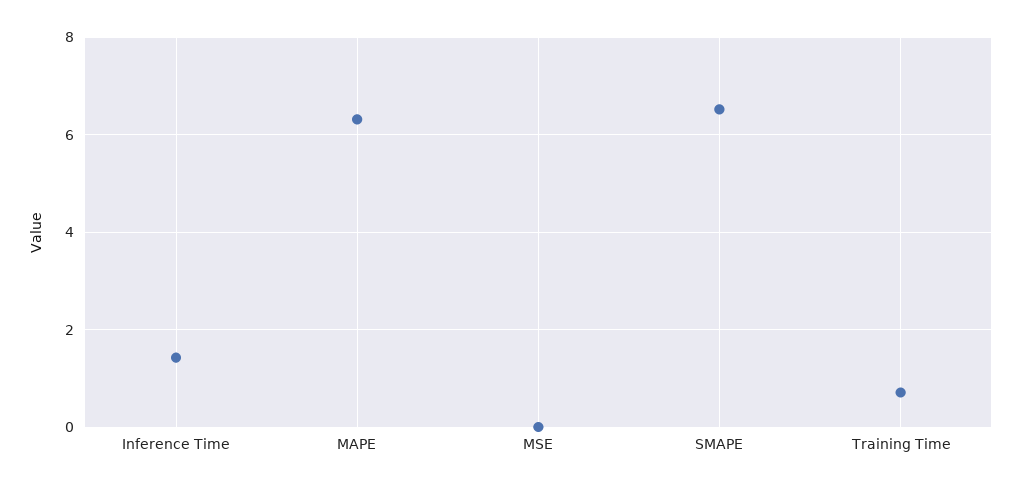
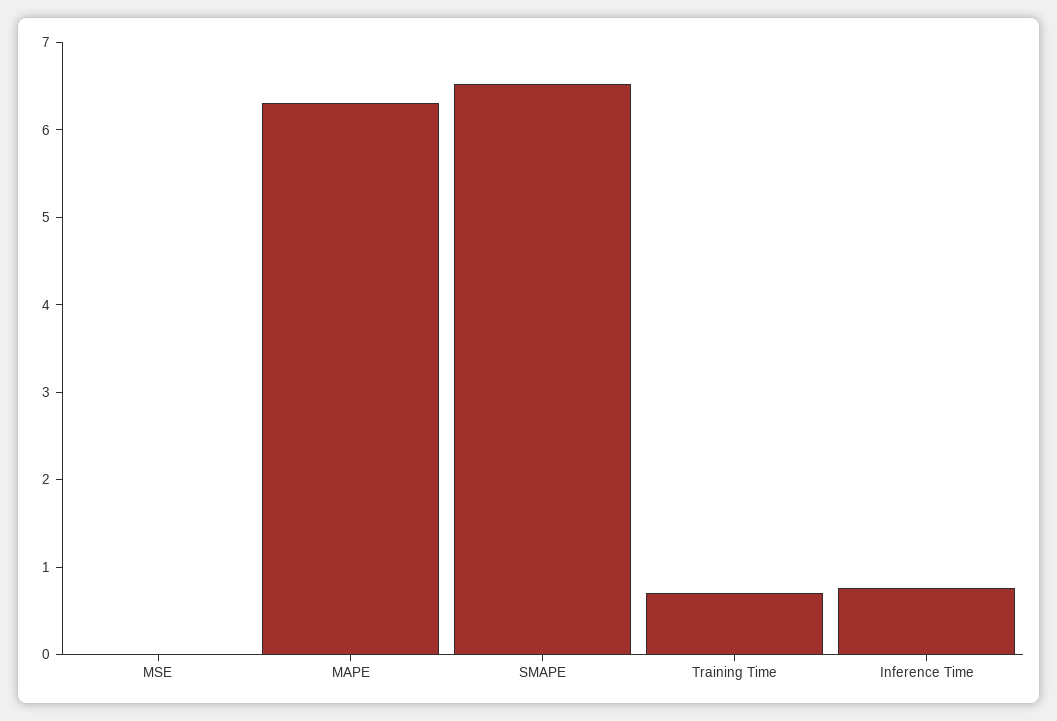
  {
-   "Inference Time": 1.4,
+   "Inference Time": 0.8,
    "MAPE": 6.4,
    "MSE": 0,
    "SMAPE": 6.6,
    "Training Time": 0.8
  }

